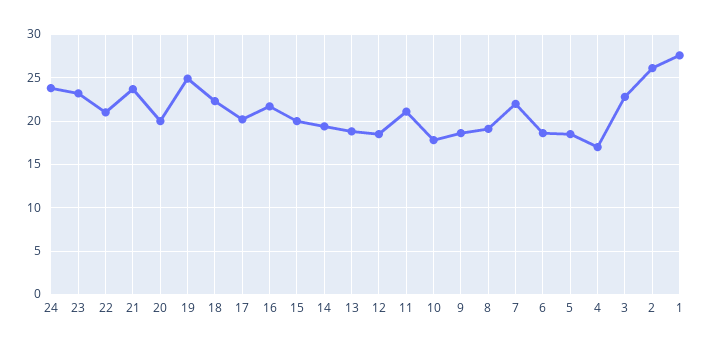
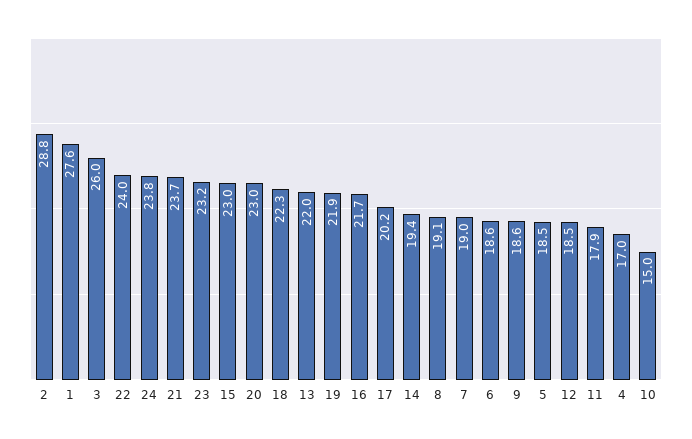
  {
    "24": 23.8,
    "23": 23.2,
-   "22": 21,
+   "22": 24,
    "21": 23.7,
-   "20": 20,
+   "20": 23,
-   "19": 25,
+   "19": 21.9,
    "18": 22.3,
    "17": 20.2,
    "16": 21.7,
-   "15": 20,
+   "15": 23,
    "14": 19.4,
-   "13": 19,
+   "13": 22,
    "12": 18.5,
-   "11": 21,
+   "11": 17.9,
-   "10": 18,
+   "10": 15,
    "9": 18.6,
    "8": 19.1,
-   "7": 22,
+   "7": 19,
    "6": 18.6,
    "5": 18.5,
    "4": 17,
-   "3": 23,
+   "3": 26,
-   "2": 26,
+   "2": 28.8,
    "1": 27.6
  }

